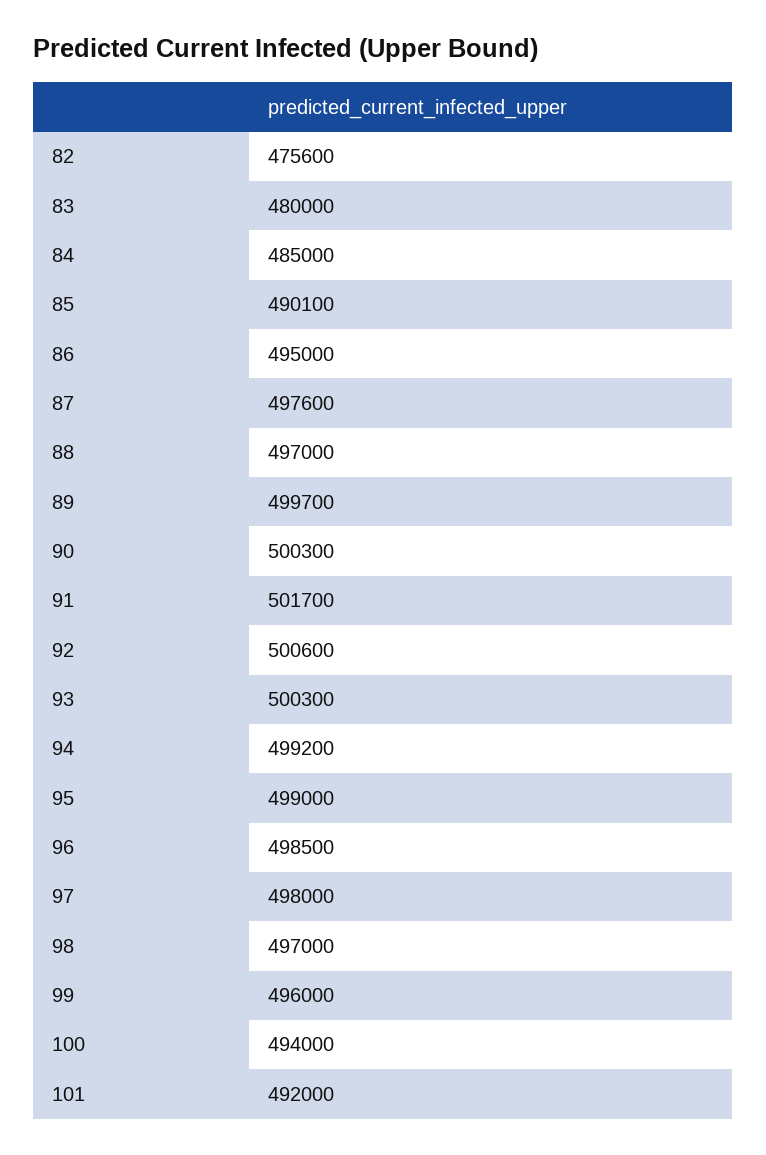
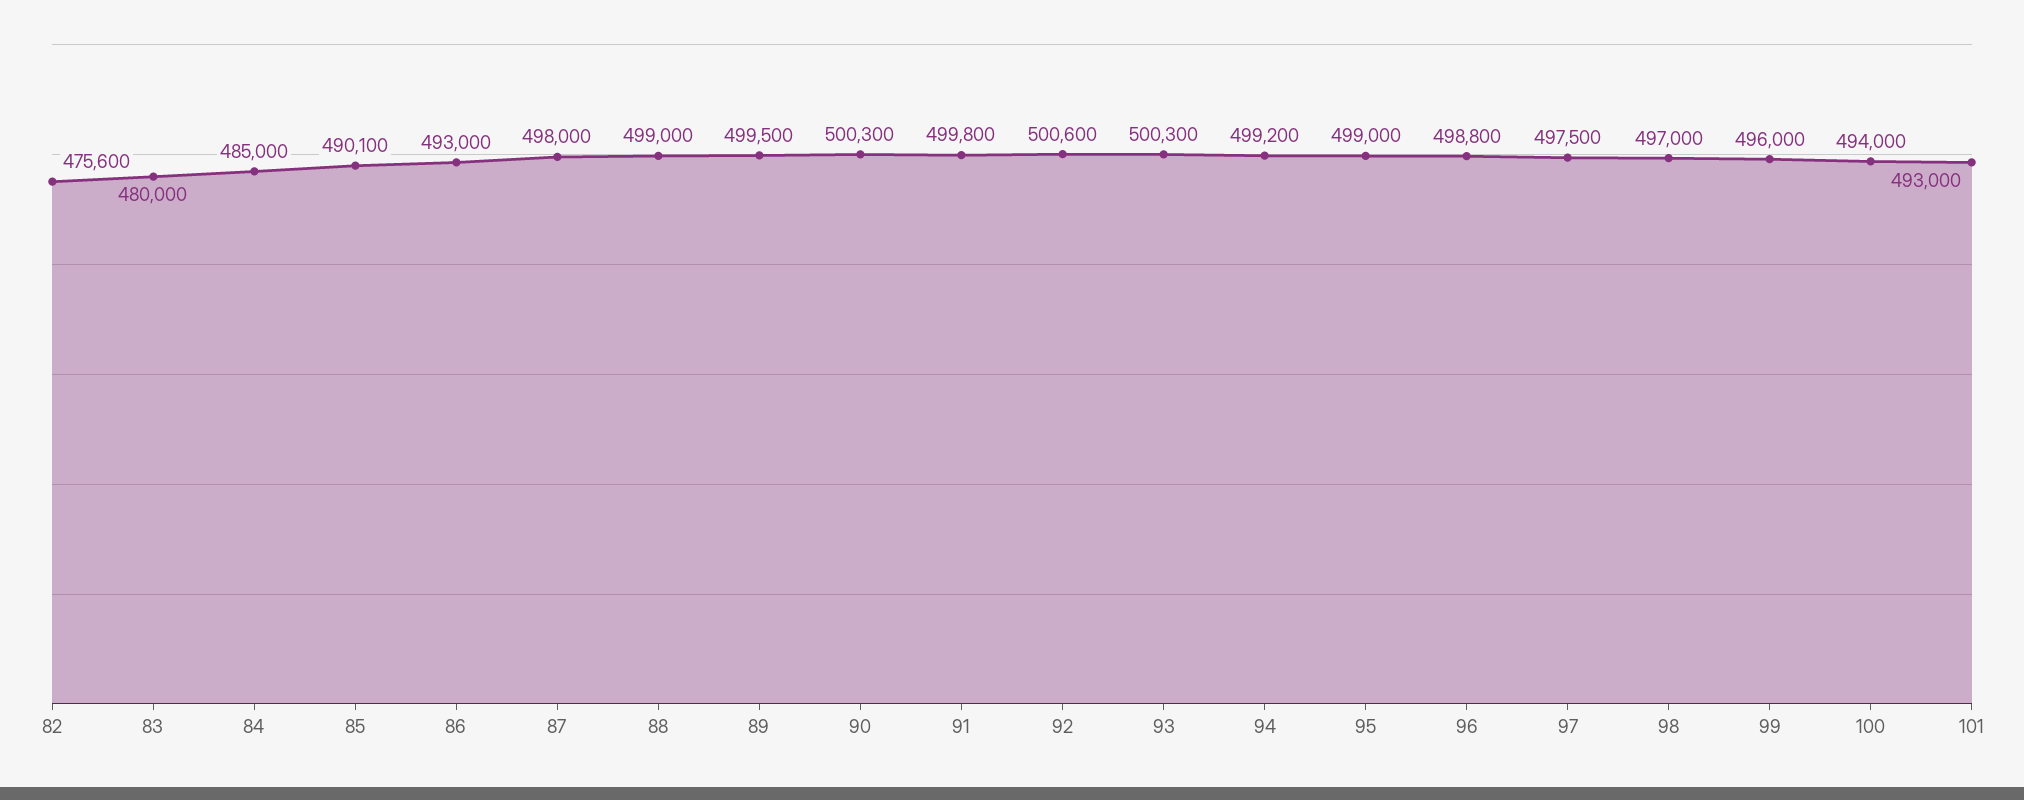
  {
    "82": 475600,
    "83": 480000,
    "84": 485000,
    "85": 490100,
-   "86": 495000,
+   "86": 493000,
-   "87": 497600,
+   "87": 498000,
-   "88": 497000,
+   "88": 499000,
-   "89": 499700,
+   "89": 499500,
    "90": 500300,
-   "91": 501700,
+   "91": 499800,
    "92": 500600,
    "93": 500300,
    "94": 499200,
    "95": 499000,
-   "96": 498500,
+   "96": 498800,
-   "97": 498000,
+   "97": 497500,
    "98": 497000,
    "99": 496000,
    "100": 494000,
-   "101": 492000
+   "101": 493000
  }

